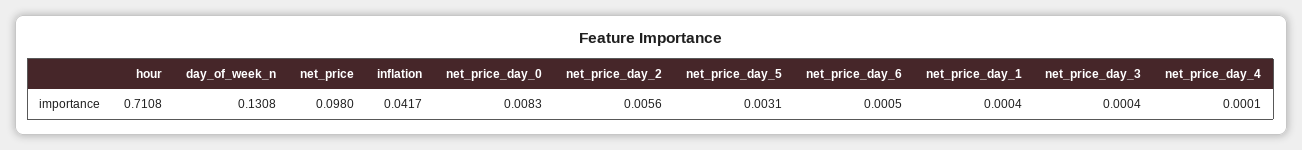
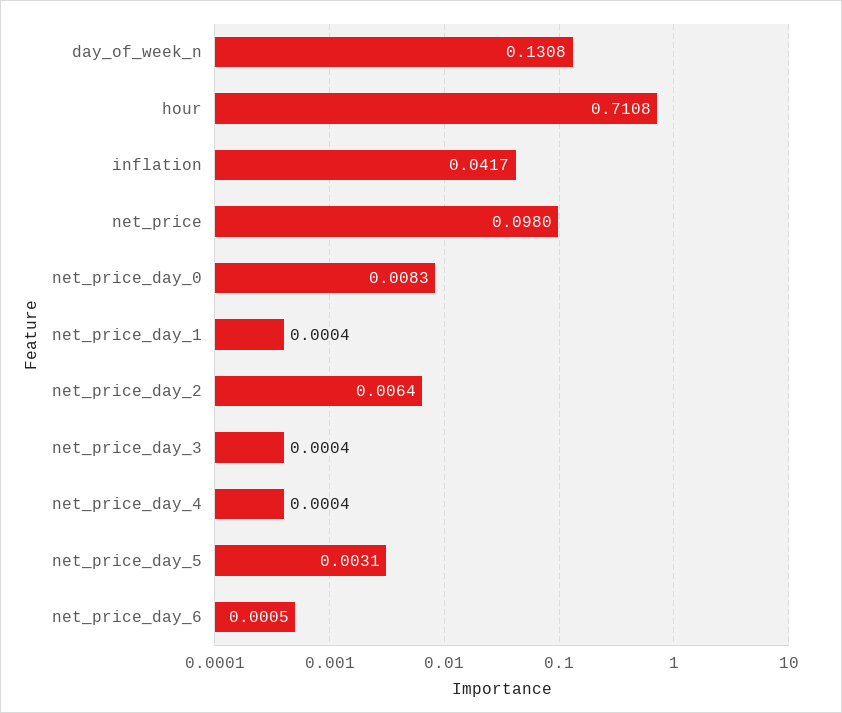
  {
    "hour": 0.7108,
    "day_of_week_n": 0.1308,
    "net_price": 0.098,
    "inflation": 0.0417,
    "net_price_day_0": 0.0083,
-   "net_price_day_2": 0.0056,
+   "net_price_day_2": 0.0064,
    "net_price_day_5": 0.0031,
    "net_price_day_6": 0.0005,
    "net_price_day_1": 0.0004,
    "net_price_day_3": 0.0004,
-   "net_price_day_4": 0.0001
+   "net_price_day_4": 0.0004
  }

